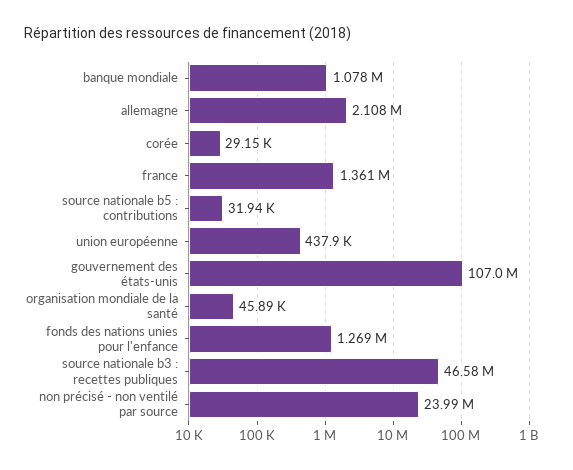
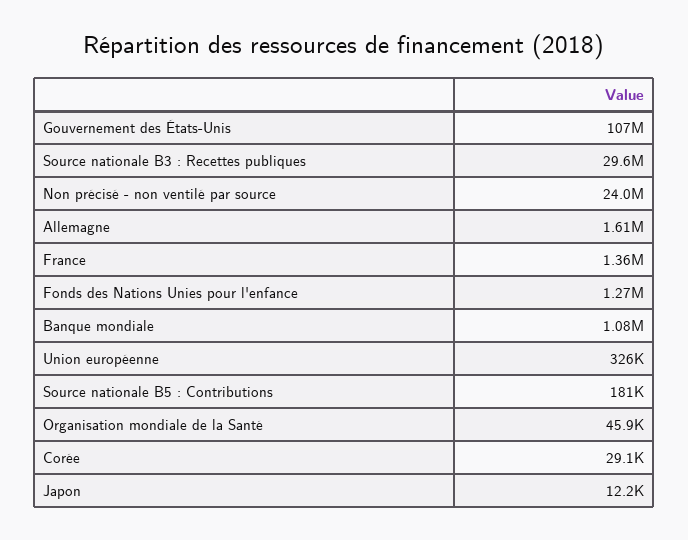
  {
    "banque mondiale": 1078000,
-   "allemagne": 2108000,
+   "allemagne": 1610000,
    "corée": 29150,
    "france": 1361000,
-   "source nationale b5 : contributions": 31940,
+   "source nationale b5 : contributions": 181000,
-   "union européenne": 437900,
+   "union européenne": 326000,
    "gouvernement des états-unis": 107000000,
    "organisation mondiale de la santé": 45890,
    "fonds des nations unies pour l'enfance": 1269000,
-   "source nationale b3 : recettes publiques": 46580000,
+   "source nationale b3 : recettes publiques": 29600000,
-   "non précisé - non ventilé par source": 23990000
+   "non précisé - non ventilé par source": 23990000,
+   "Japon": 12200
  }

